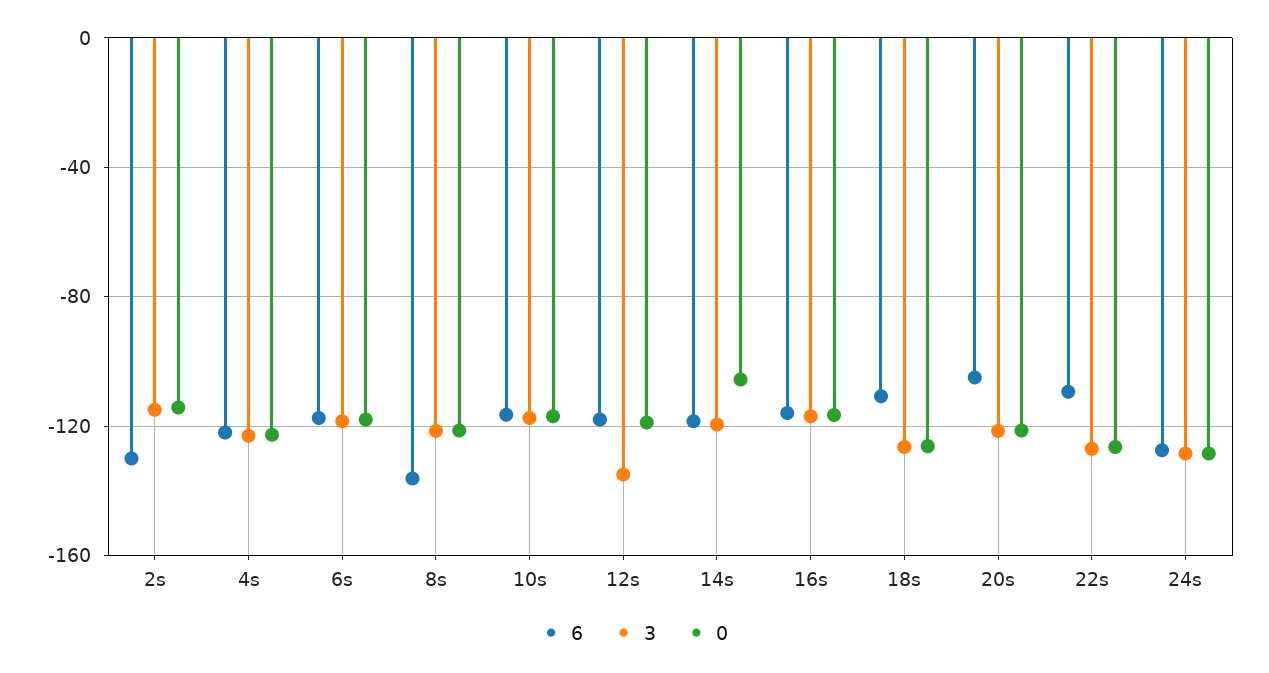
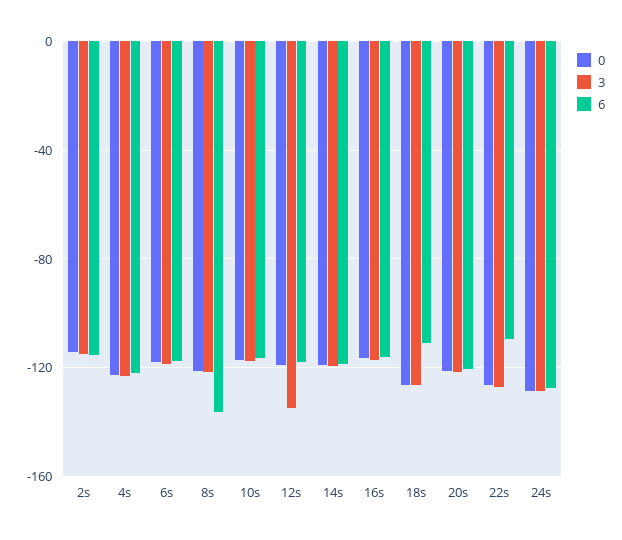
  {
    "6": {
-     "2s": -130,
+     "2s": -115,
      "4s": -120,
      "6s": -120,
      "8s": -135,
      "10s": -115,
      "12s": -120,
      "14s": -120,
      "16s": -115,
      "18s": -110,
-     "20s": -105,
+     "20s": -120,
      "22s": -110,
      "24s": -130
    },
    "3": {
      "2s": -115,
      "4s": -125,
      "6s": -120,
      "8s": -120,
      "10s": -120,
      "12s": -135,
      "14s": -120,
      "16s": -115,
      "18s": -125,
      "20s": -120,
      "22s": -125,
      "24s": -130
    },
    "0": {
      "2s": -115,
      "4s": -125,
      "6s": -120,
      "8s": -120,
      "10s": -115,
      "12s": -120,
-     "14s": -105,
+     "14s": -120,
      "16s": -115,
      "18s": -125,
      "20s": -120,
      "22s": -125,
      "24s": -130
    }
  }

